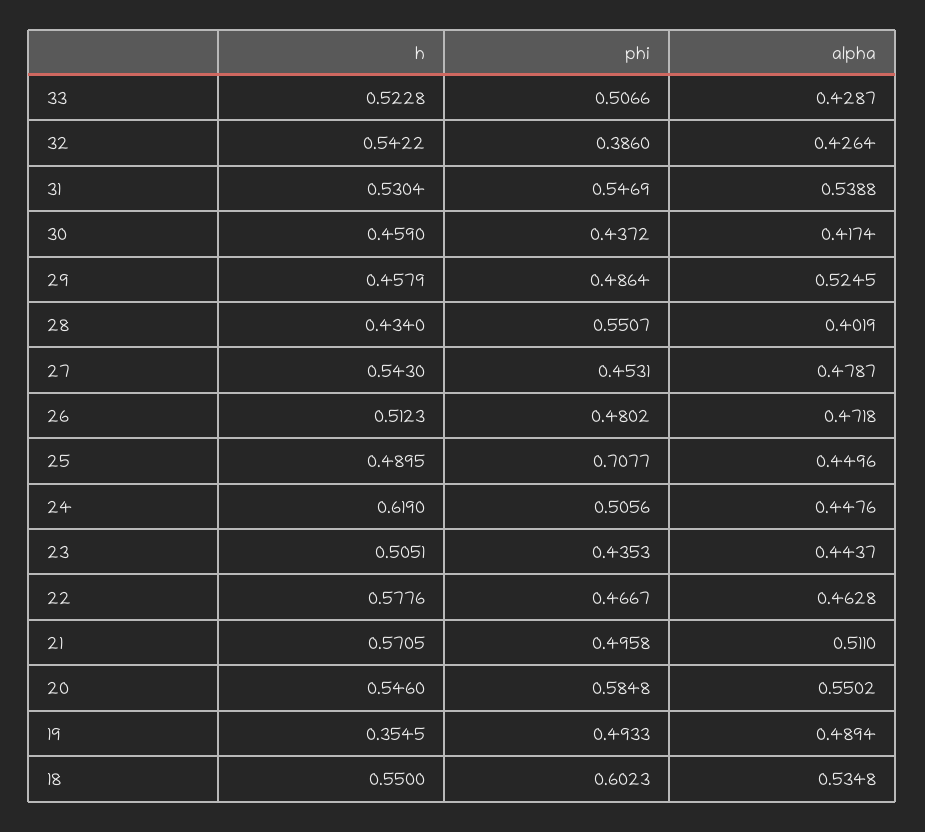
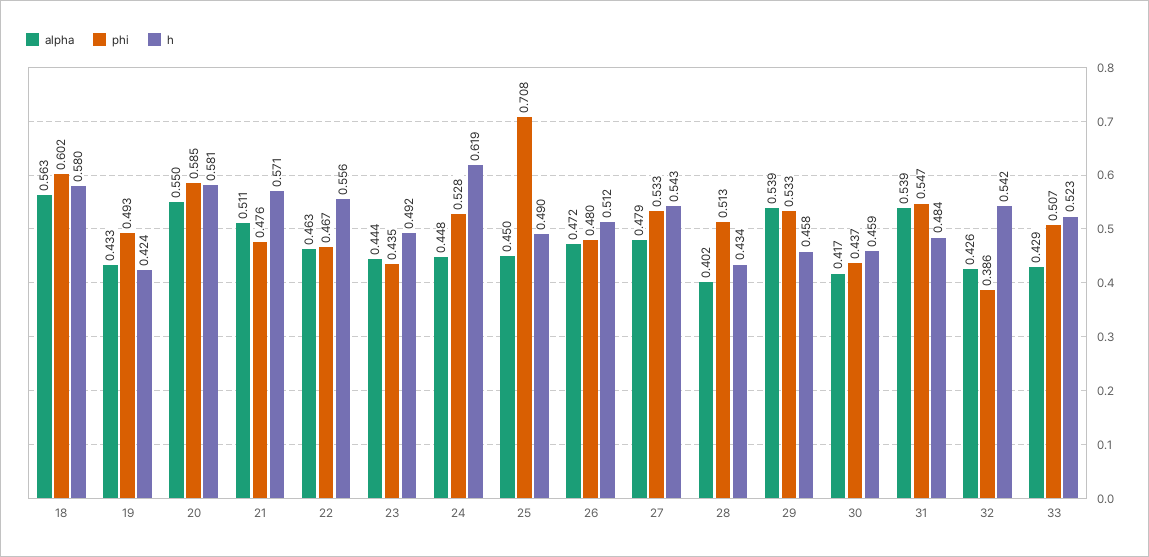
  {
    "h": {
      "33": 0.5228,
      "32": 0.5422,
-     "31": 0.5304,
+     "31": 0.484,
      "30": 0.459,
      "29": 0.4579,
      "28": 0.434,
      "27": 0.543,
      "26": 0.5123,
      "25": 0.4895,
      "24": 0.619,
-     "23": 0.5051,
+     "23": 0.492,
-     "22": 0.5776,
+     "22": 0.556,
      "21": 0.5705,
-     "20": 0.546,
+     "20": 0.581,
-     "19": 0.3545,
+     "19": 0.424,
-     "18": 0.55
+     "18": 0.58
    },
    "phi": {
      "33": 0.5066,
      "32": 0.386,
      "31": 0.5469,
      "30": 0.4372,
-     "29": 0.4864,
+     "29": 0.533,
-     "28": 0.5507,
+     "28": 0.513,
-     "27": 0.4531,
+     "27": 0.533,
      "26": 0.4802,
      "25": 0.7077,
-     "24": 0.5056,
+     "24": 0.528,
      "23": 0.4353,
      "22": 0.4667,
-     "21": 0.4958,
+     "21": 0.476,
      "20": 0.5848,
      "19": 0.4933,
      "18": 0.6023
    },
    "alpha": {
      "33": 0.4287,
      "32": 0.4264,
      "31": 0.5388,
      "30": 0.4174,
-     "29": 0.5245,
+     "29": 0.539,
      "28": 0.4019,
      "27": 0.4787,
      "26": 0.4718,
      "25": 0.4496,
      "24": 0.4476,
      "23": 0.4437,
      "22": 0.4628,
      "21": 0.511,
      "20": 0.5502,
-     "19": 0.4894,
+     "19": 0.433,
-     "18": 0.5348
+     "18": 0.563
    }
  }

